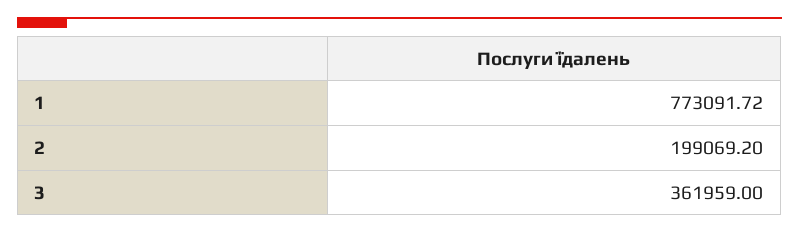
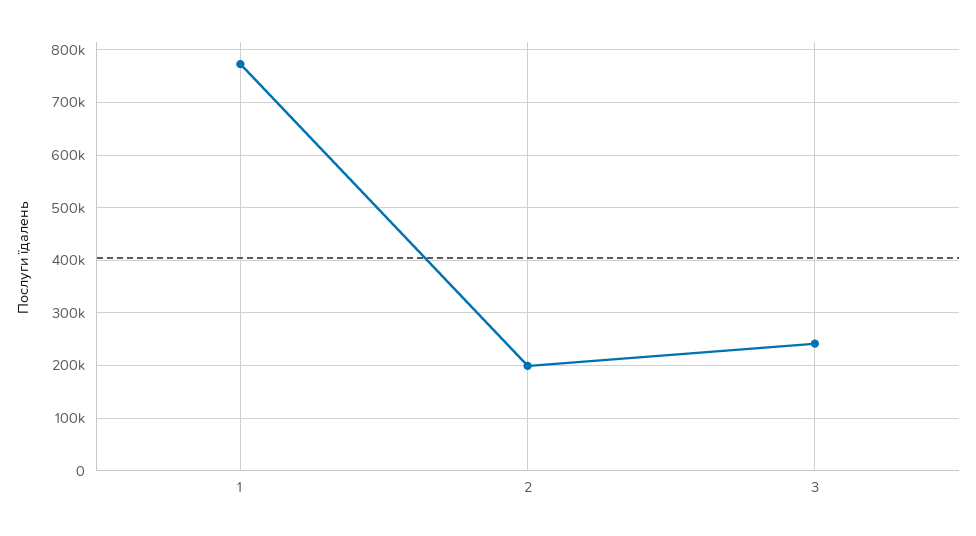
  {
    "1": 773091.72,
    "2": 199069.2,
-   "3": 361959
+   "3": 240000
  }

